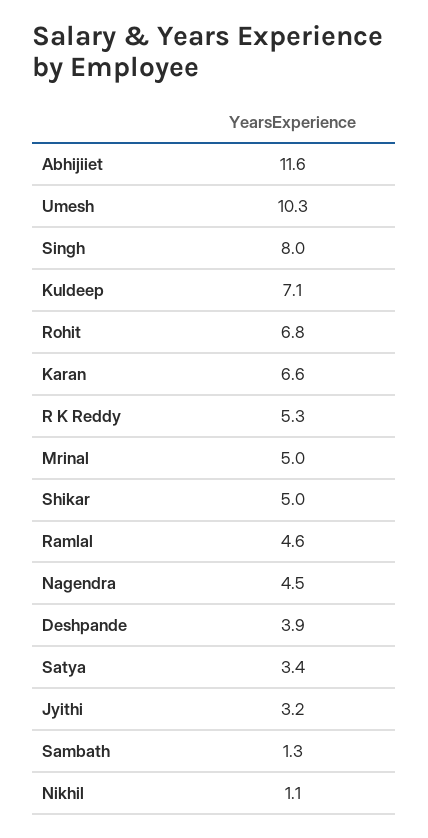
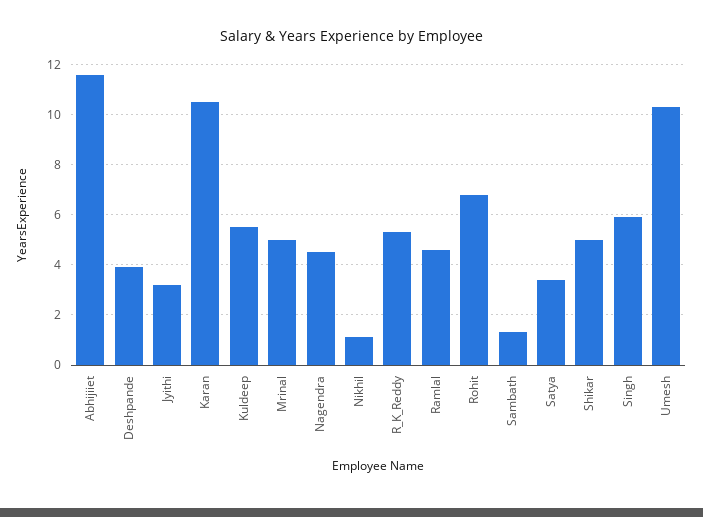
  {
    "Abhijiiet": 11.6,
    "Umesh": 10.3,
-   "Singh": 8,
+   "Singh": 6,
-   "Kuldeep": 7.1,
+   "Kuldeep": 5.5,
    "Rohit": 6.8,
-   "Karan": 6.6,
+   "Karan": 10.5,
    "R K Reddy": 5.3,
    "Mrinal": 5,
    "Shikar": 5,
    "Ramlal": 4.6,
    "Nagendra": 4.5,
    "Deshpande": 3.9,
    "Satya": 3.4,
    "Jyithi": 3.2,
    "Sambath": 1.3,
    "Nikhil": 1.1
  }

